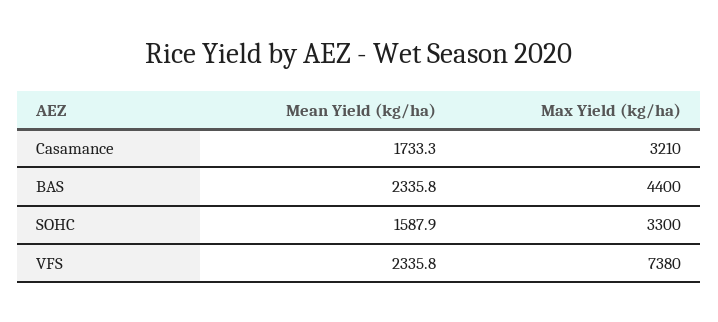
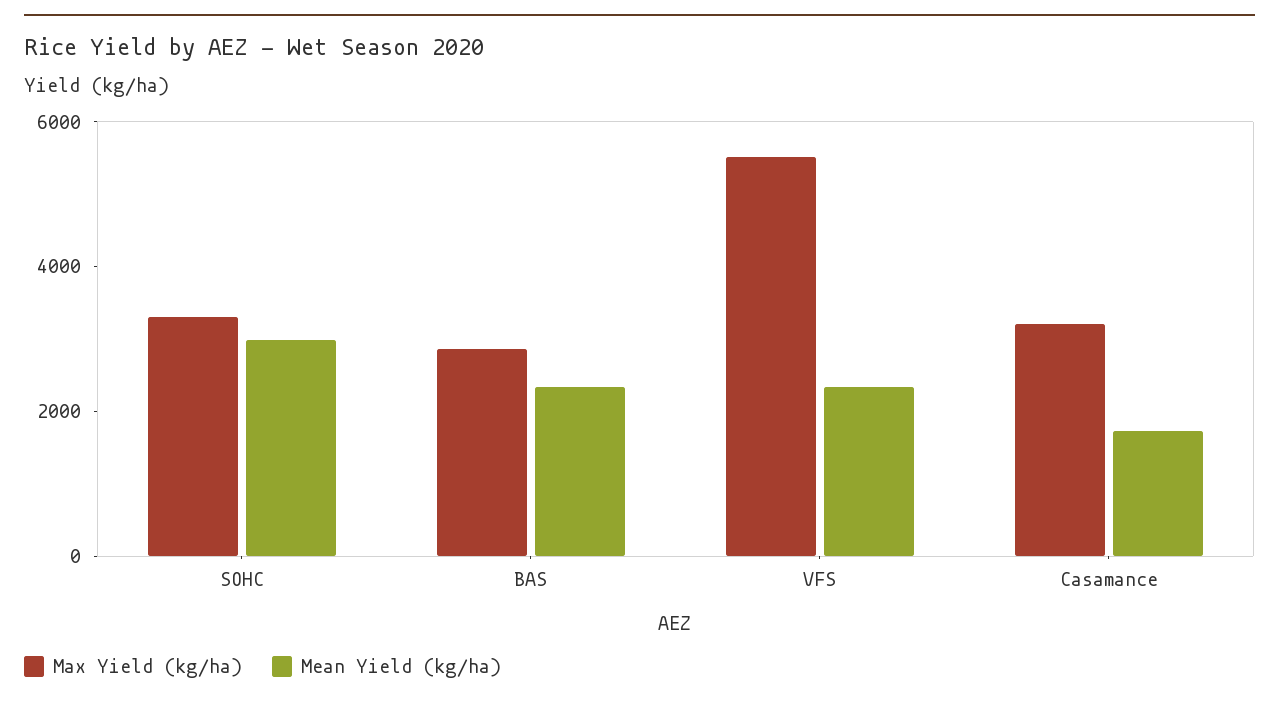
  {
    "Mean Yield (kg/ha)": {
      "Casamance": 1733.3,
      "BAS": 2335.8,
-     "SOHC": 1587.9,
+     "SOHC": 3000,
      "VFS": 2335.8
    },
    "Max Yield (kg/ha)": {
      "Casamance": 3210,
-     "BAS": 4400,
+     "BAS": 3000,
      "SOHC": 3300,
-     "VFS": 7380
+     "VFS": 5500
    }
  }

